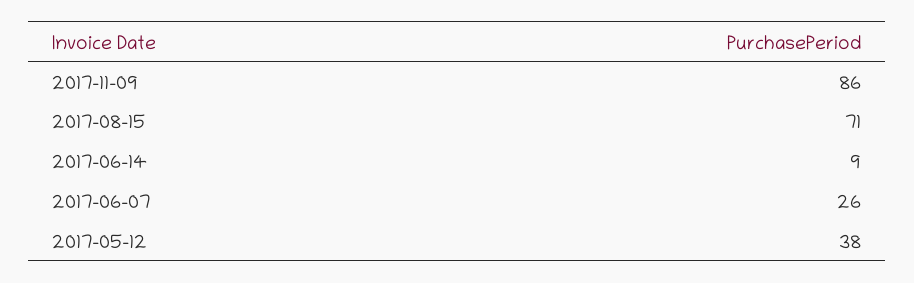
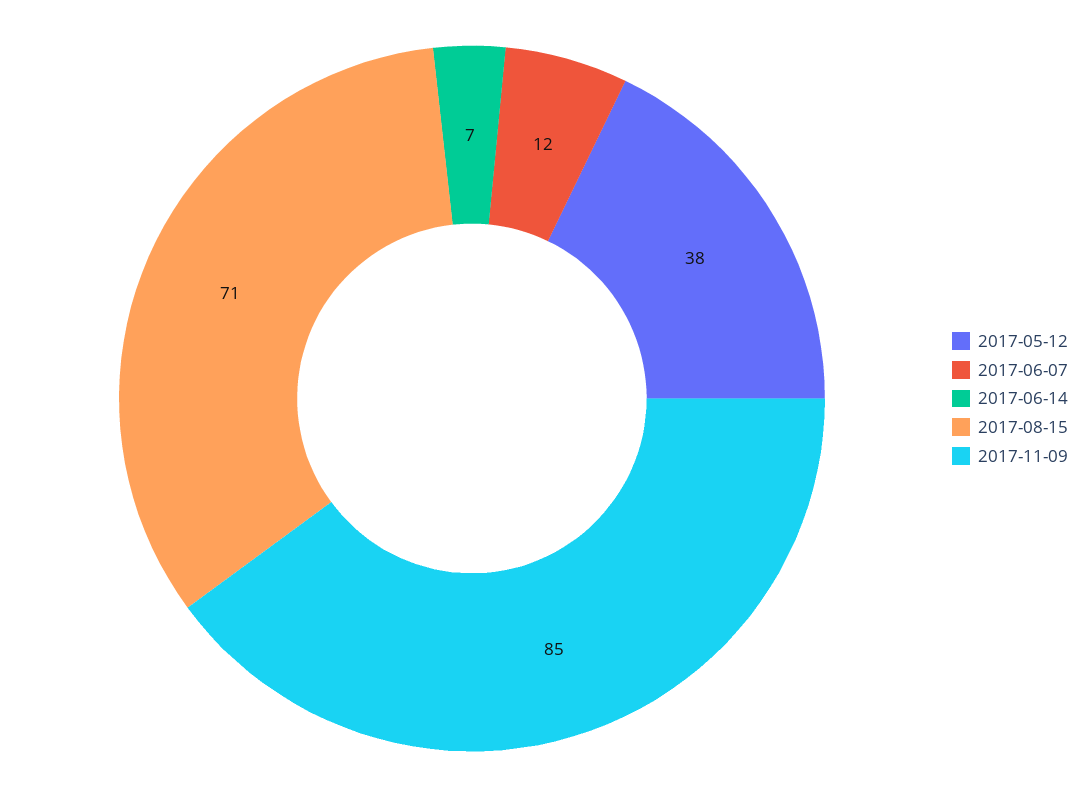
  {
-   "2017-11-09": 86,
+   "2017-11-09": 85,
    "2017-08-15": 71,
-   "2017-06-14": 9,
+   "2017-06-14": 7,
-   "2017-06-07": 26,
+   "2017-06-07": 12,
    "2017-05-12": 38
  }

